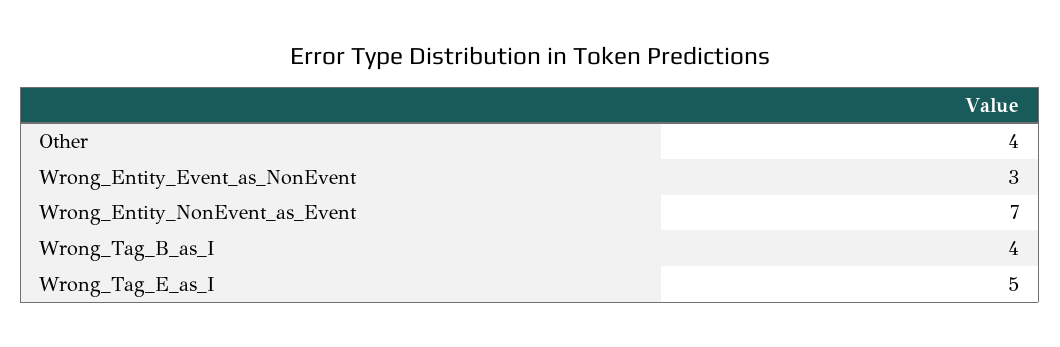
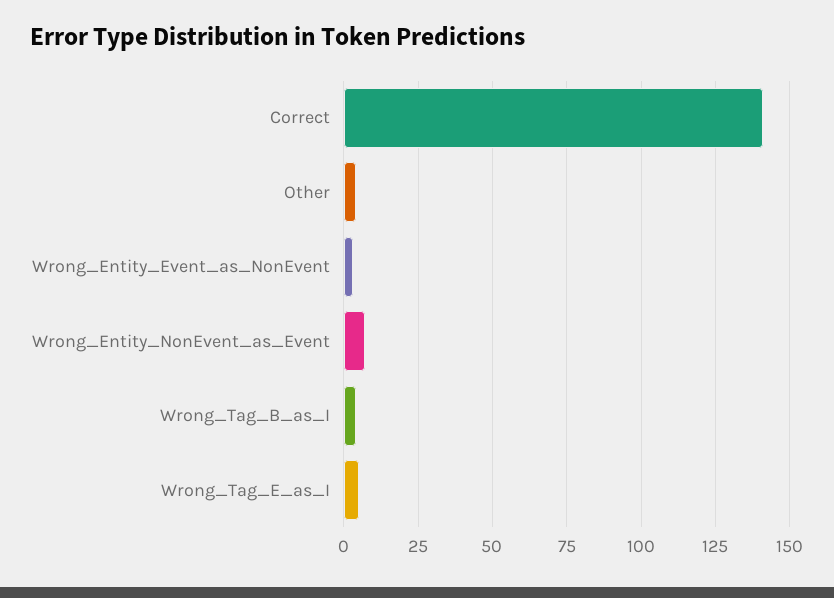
  {
    "Other": 4,
    "Wrong_Entity_Event_as_NonEvent": 3,
    "Wrong_Entity_NonEvent_as_Event": 7,
    "Wrong_Tag_B_as_I": 4,
-   "Wrong_Tag_E_as_I": 5
+   "Wrong_Tag_E_as_I": 5,
+   "Correct": 140
  }

